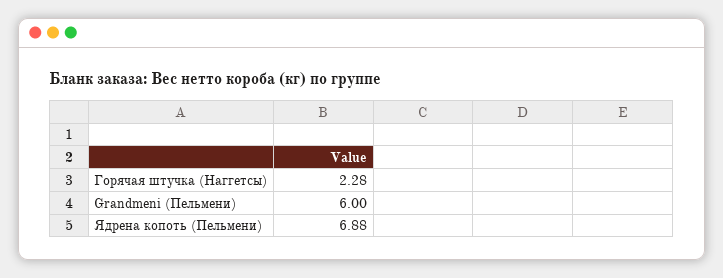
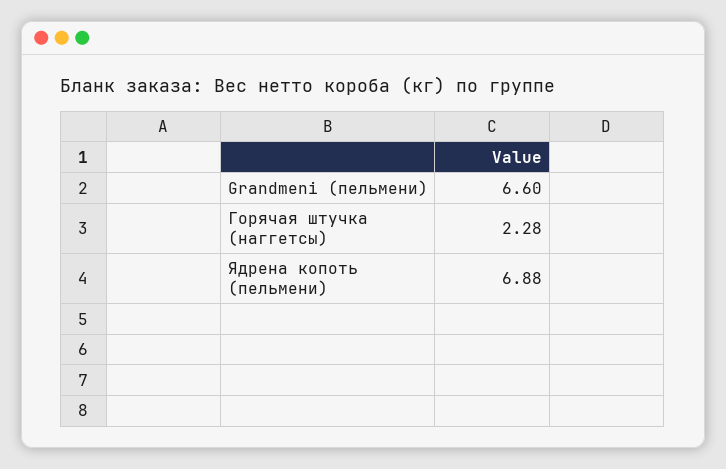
  {
    "Горячая штучка (Наггетсы)": 2.28,
-   "Grandmeni (Пельмени)": 6,
+   "Grandmeni (Пельмени)": 6.6,
    "Ядрена копоть (Пельмени)": 6.88
  }

